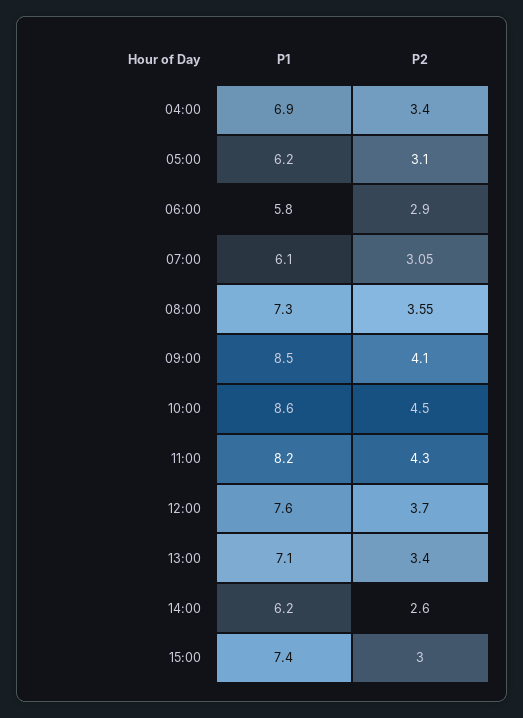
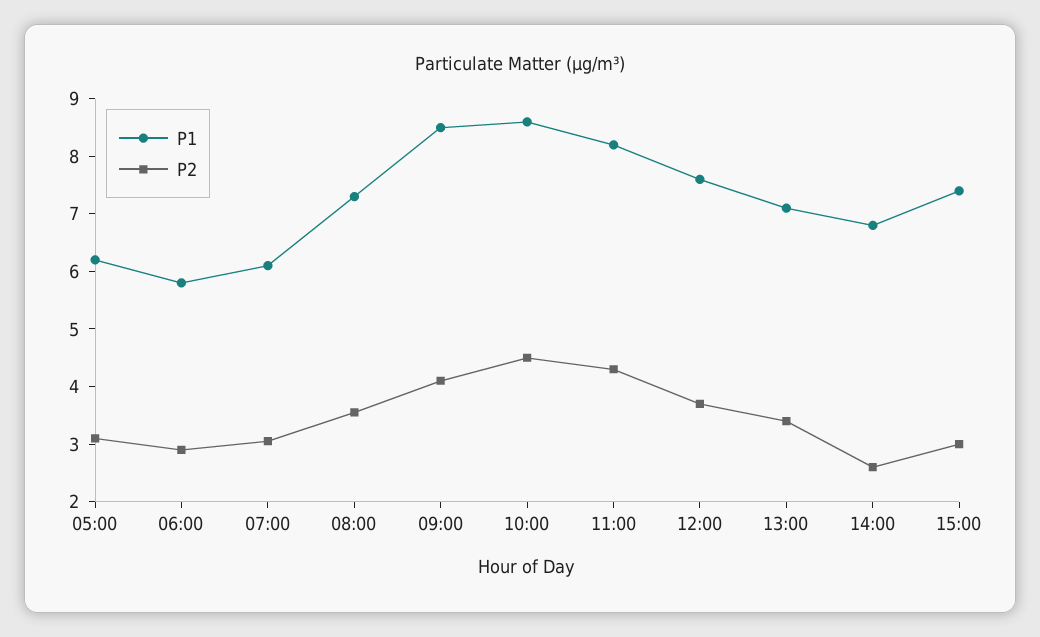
  {
    "P1": {
-     "04:00": 6.9,
      "05:00": 6.2,
      "06:00": 5.8,
      "07:00": 6.1,
      "08:00": 7.3,
      "09:00": 8.5,
      "10:00": 8.6,
      "11:00": 8.2,
      "12:00": 7.6,
      "13:00": 7.1,
-     "14:00": 6.2,
+     "14:00": 6.8,
      "15:00": 7.4
    },
    "P2": {
-     "04:00": 3.4,
      "05:00": 3.1,
      "06:00": 2.9,
      "07:00": 3.05,
      "08:00": 3.55,
      "09:00": 4.1,
      "10:00": 4.5,
      "11:00": 4.3,
      "12:00": 3.7,
      "13:00": 3.4,
      "14:00": 2.6,
      "15:00": 3
    }
  }

